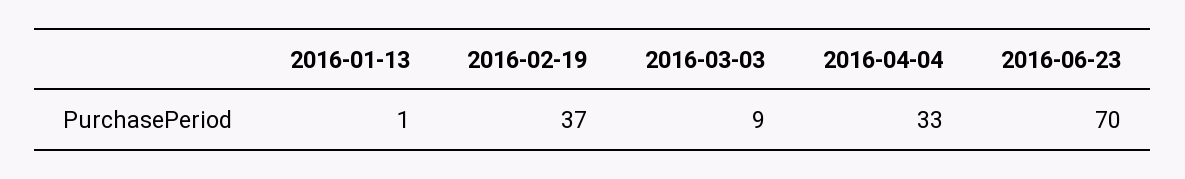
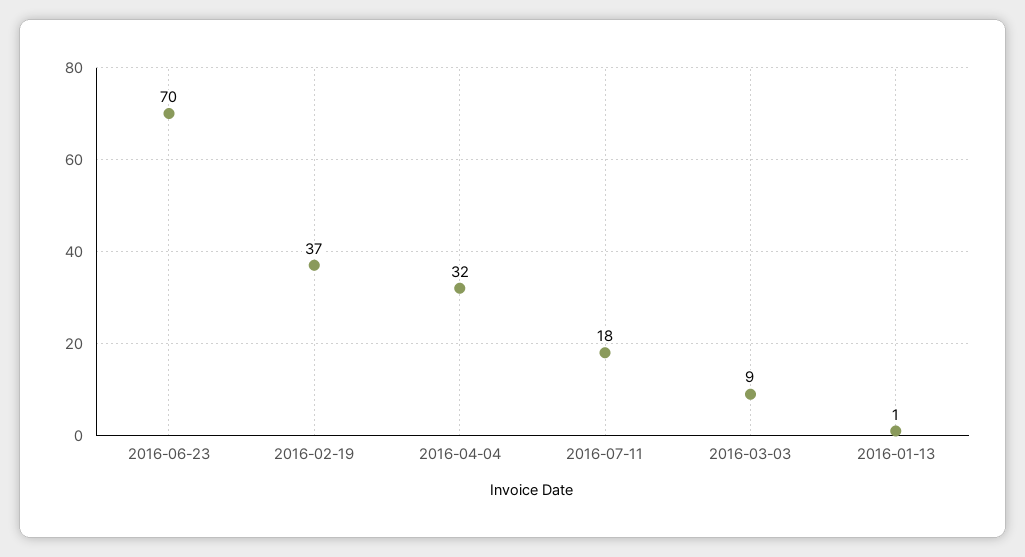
  {
    "2016-01-13": 1,
    "2016-02-19": 37,
    "2016-03-03": 9,
-   "2016-04-04": 33,
+   "2016-04-04": 32,
-   "2016-06-23": 70
+   "2016-06-23": 70,
+   "2016-07-11": 18
  }

